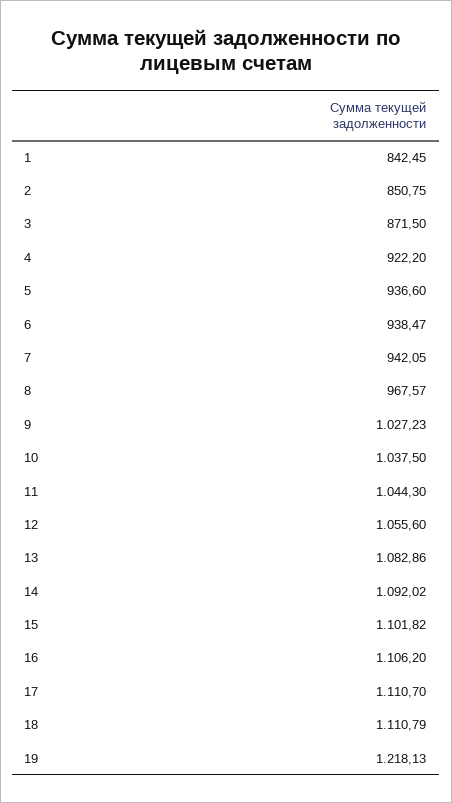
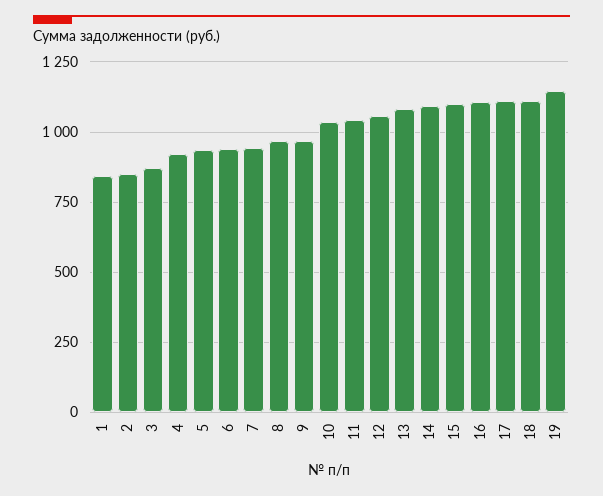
  {
    "1": 842.45,
    "2": 850.75,
    "3": 871.5,
    "4": 922.2,
    "5": 936.6,
    "6": 938.47,
    "7": 942.05,
    "8": 967.57,
-   "9": 1027.23,
+   "9": 975,
    "10": 1037.5,
    "11": 1044.3,
    "12": 1055.6,
    "13": 1082.86,
    "14": 1092.02,
    "15": 1101.82,
    "16": 1106.2,
    "17": 1110.7,
    "18": 1110.79,
-   "19": 1218.13
+   "19": 1150
  }

